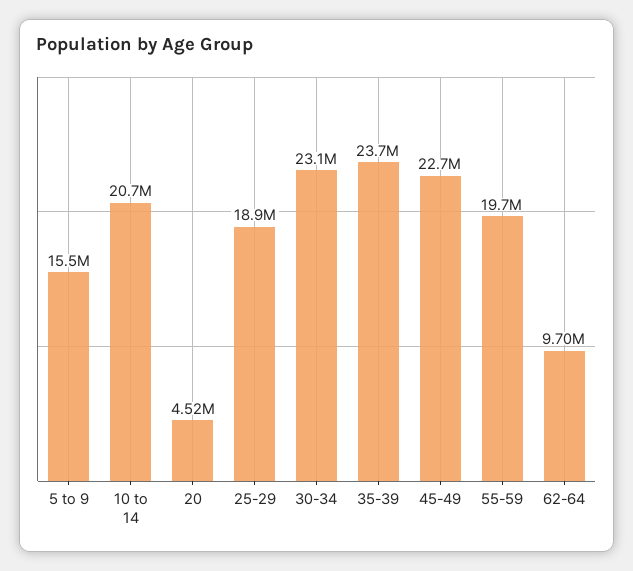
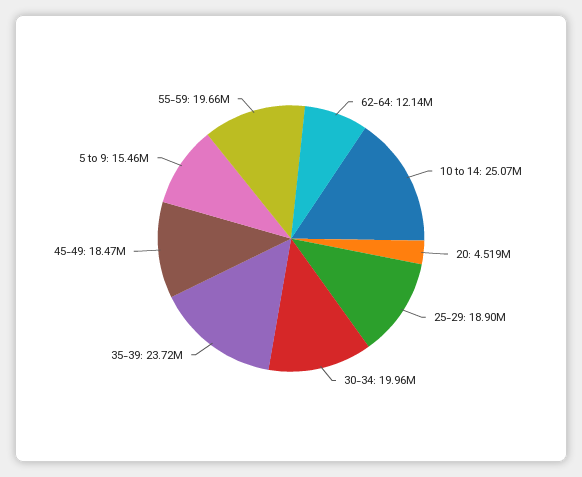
  {
    "5 to 9": 15460000,
-   "10 to 14": 20700000,
+   "10 to 14": 25070000,
    "20": 4519000,
    "25-29": 18900000,
-   "30-34": 23100000,
+   "30-34": 19960000,
    "35-39": 23720000,
-   "45-49": 22700000,
+   "45-49": 18470000,
    "55-59": 19660000,
-   "62-64": 9700000
+   "62-64": 12140000
  }

